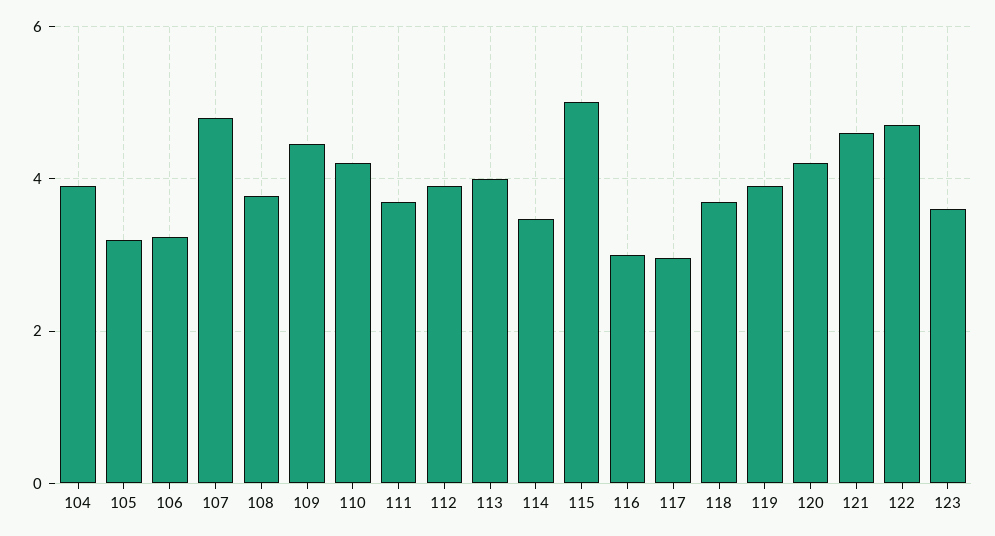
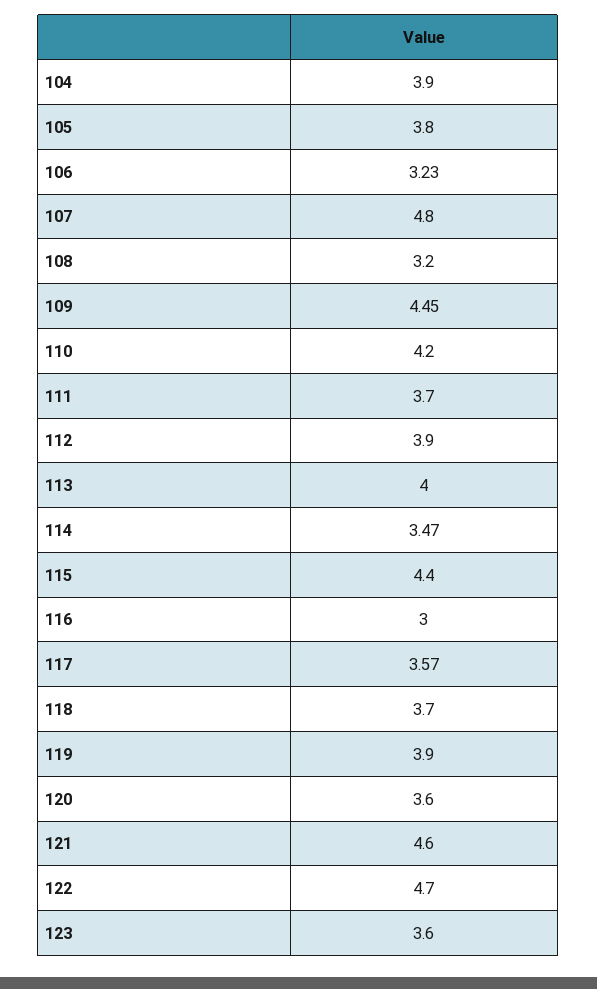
  {
    "104": 3.9,
-   "105": 3.2,
+   "105": 3.8,
    "106": 3.23,
    "107": 4.8,
-   "108": 3.8,
+   "108": 3.2,
    "109": 4.45,
    "110": 4.2,
    "111": 3.7,
    "112": 3.9,
    "113": 4,
    "114": 3.47,
-   "115": 5,
+   "115": 4.4,
    "116": 3,
-   "117": 3,
+   "117": 3.57,
    "118": 3.7,
    "119": 3.9,
-   "120": 4.2,
+   "120": 3.6,
    "121": 4.6,
    "122": 4.7,
    "123": 3.6
  }

